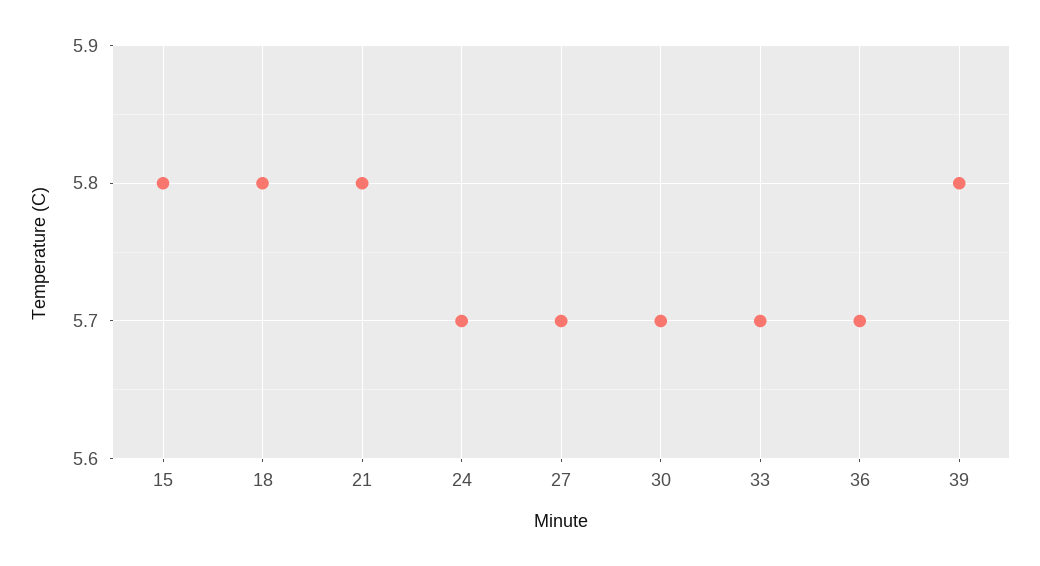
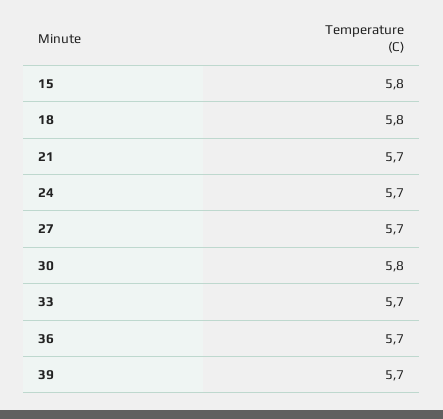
  {
    "15": 5.8,
    "18": 5.8,
-   "21": 5.8,
+   "21": 5.7,
    "24": 5.7,
    "27": 5.7,
-   "30": 5.7,
+   "30": 5.8,
    "33": 5.7,
    "36": 5.7,
-   "39": 5.8
+   "39": 5.7
  }

